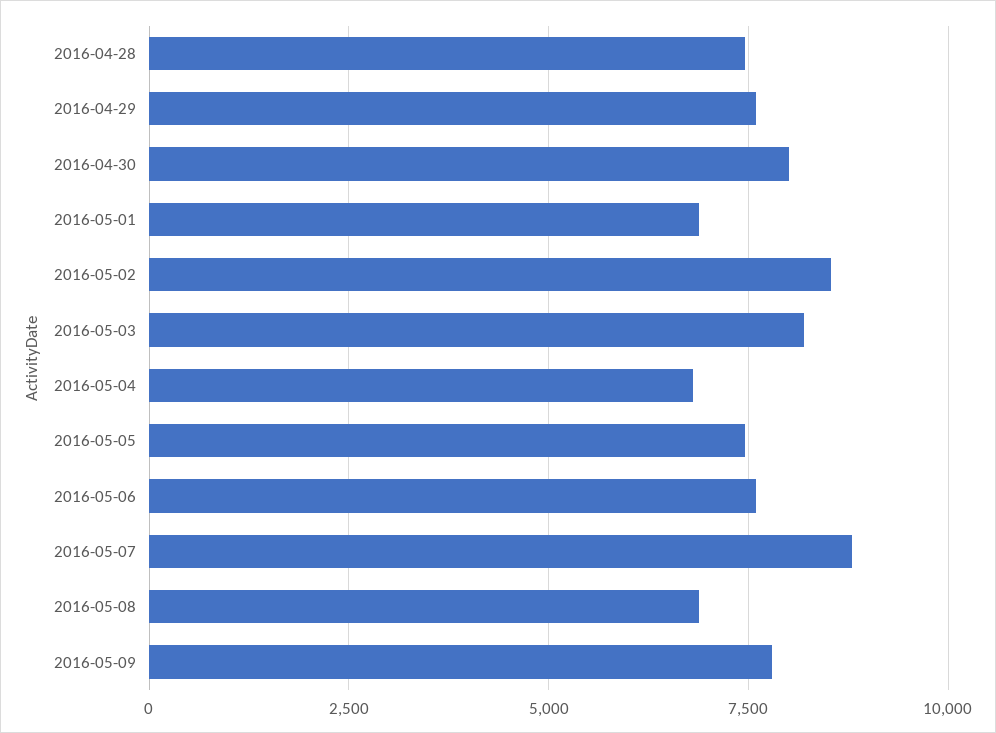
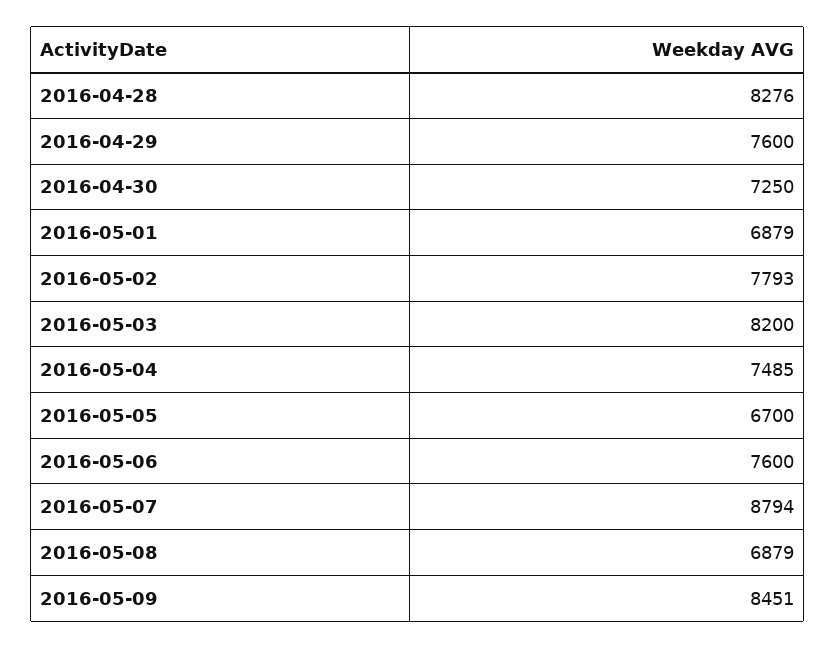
  {
-   "2016-04-28": 7500,
+   "2016-04-28": 8276,
    "2016-04-29": 7600,
-   "2016-04-30": 8000,
+   "2016-04-30": 7250,
    "2016-05-01": 6879,
-   "2016-05-02": 8500,
+   "2016-05-02": 7793,
    "2016-05-03": 8200,
-   "2016-05-04": 6750,
+   "2016-05-04": 7485,
-   "2016-05-05": 7500,
+   "2016-05-05": 6700,
    "2016-05-06": 7600,
    "2016-05-07": 8794,
    "2016-05-08": 6879,
-   "2016-05-09": 7750
+   "2016-05-09": 8451
  }

